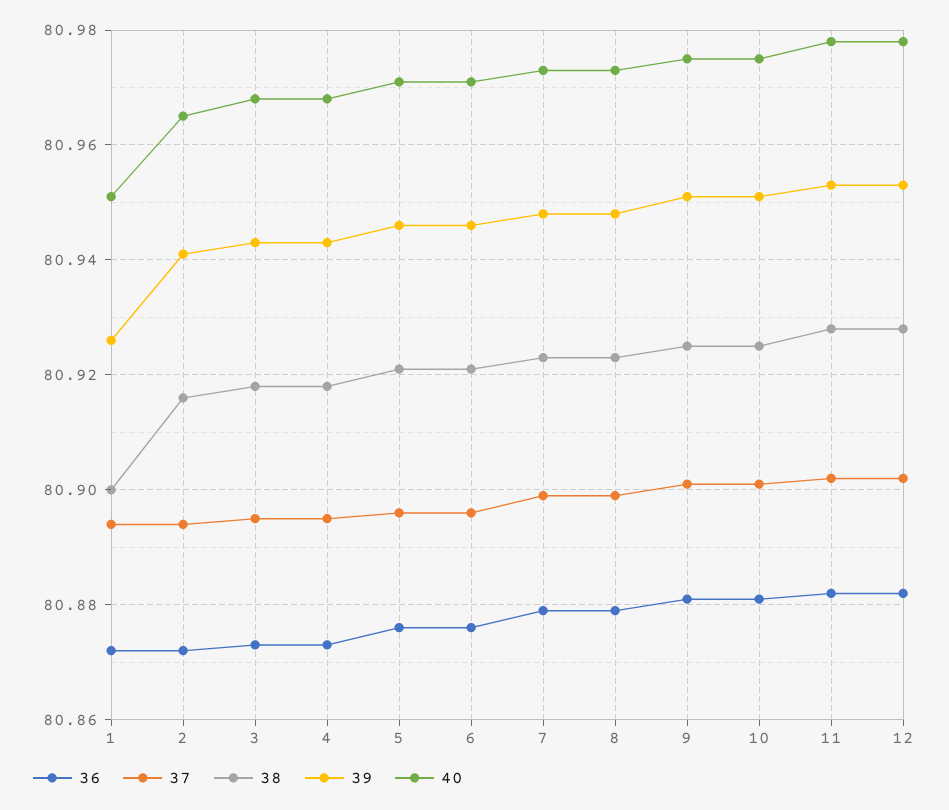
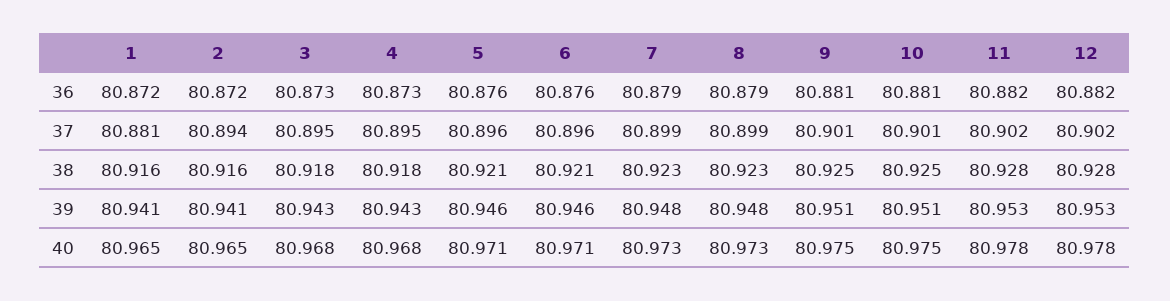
  {
    "36": {
      "1": 80.872,
      "2": 80.872,
      "3": 80.873,
      "4": 80.873,
      "5": 80.876,
      "6": 80.876,
      "7": 80.879,
      "8": 80.879,
      "9": 80.881,
      "10": 80.881,
      "11": 80.882,
      "12": 80.882
    },
    "37": {
-     "1": 80.895,
+     "1": 80.881,
      "2": 80.894,
      "3": 80.895,
      "4": 80.895,
      "5": 80.896,
      "6": 80.896,
      "7": 80.899,
      "8": 80.899,
      "9": 80.901,
      "10": 80.901,
      "11": 80.902,
      "12": 80.902
    },
    "38": {
-     "1": 80.9,
+     "1": 80.916,
      "2": 80.916,
      "3": 80.918,
      "4": 80.918,
      "5": 80.921,
      "6": 80.921,
      "7": 80.923,
      "8": 80.923,
      "9": 80.925,
      "10": 80.925,
      "11": 80.928,
      "12": 80.928
    },
    "39": {
-     "1": 80.925,
+     "1": 80.941,
      "2": 80.941,
      "3": 80.943,
      "4": 80.943,
      "5": 80.946,
      "6": 80.946,
      "7": 80.948,
      "8": 80.948,
      "9": 80.951,
      "10": 80.951,
      "11": 80.953,
      "12": 80.953
    },
    "40": {
-     "1": 80.95,
+     "1": 80.965,
      "2": 80.965,
      "3": 80.968,
      "4": 80.968,
      "5": 80.971,
      "6": 80.971,
      "7": 80.973,
      "8": 80.973,
      "9": 80.975,
      "10": 80.975,
      "11": 80.978,
      "12": 80.978
    }
  }

